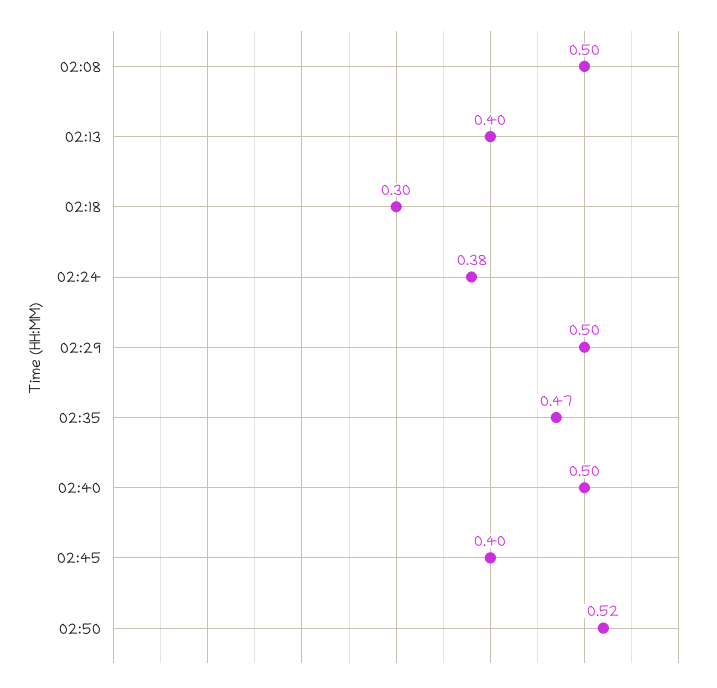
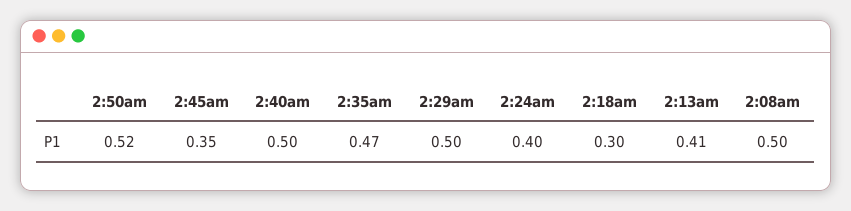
  {
    "02:08": 0.5,
-   "02:13": 0.4,
+   "02:13": 0.41,
    "02:18": 0.3,
-   "02:24": 0.38,
+   "02:24": 0.4,
    "02:29": 0.5,
    "02:35": 0.47,
    "02:40": 0.5,
-   "02:45": 0.4,
+   "02:45": 0.35,
    "02:50": 0.52
  }

